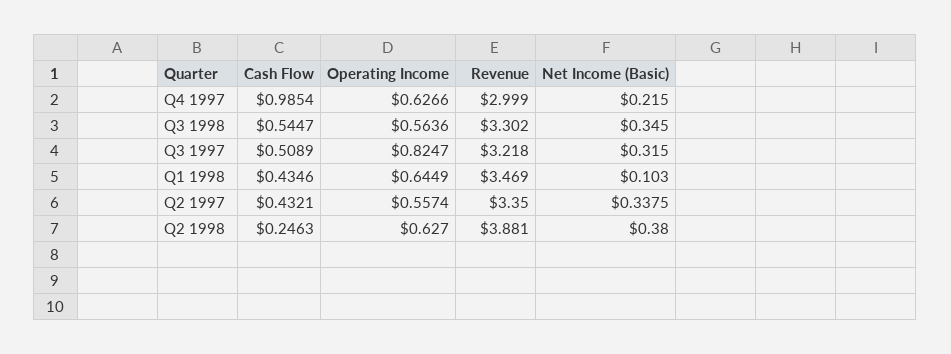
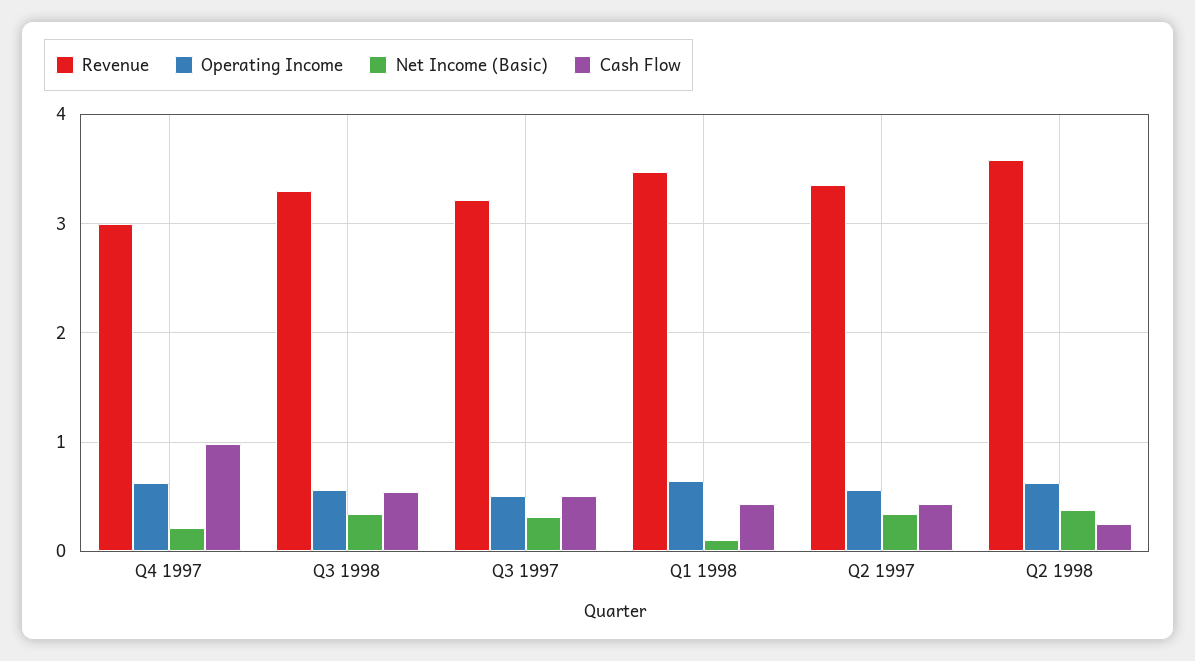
  {
    "Cash Flow": {
      "Q4 1997": 0.9854,
      "Q3 1998": 0.5447,
      "Q3 1997": 0.5089,
      "Q1 1998": 0.4346,
      "Q2 1997": 0.4321,
      "Q2 1998": 0.2463
    },
    "Operating Income": {
      "Q4 1997": 0.6266,
      "Q3 1998": 0.5636,
-     "Q3 1997": 0.8247,
+     "Q3 1997": 0.5,
      "Q1 1998": 0.6449,
      "Q2 1997": 0.5574,
      "Q2 1998": 0.627
    },
    "Revenue": {
      "Q4 1997": 2.999,
      "Q3 1998": 3.302,
      "Q3 1997": 3.218,
      "Q1 1998": 3.469,
      "Q2 1997": 3.35,
-     "Q2 1998": 3.881
+     "Q2 1998": 3.6
    },
    "Net Income (Basic)": {
      "Q4 1997": 0.215,
      "Q3 1998": 0.345,
      "Q3 1997": 0.315,
      "Q1 1998": 0.103,
      "Q2 1997": 0.3375,
      "Q2 1998": 0.38
    }
  }

